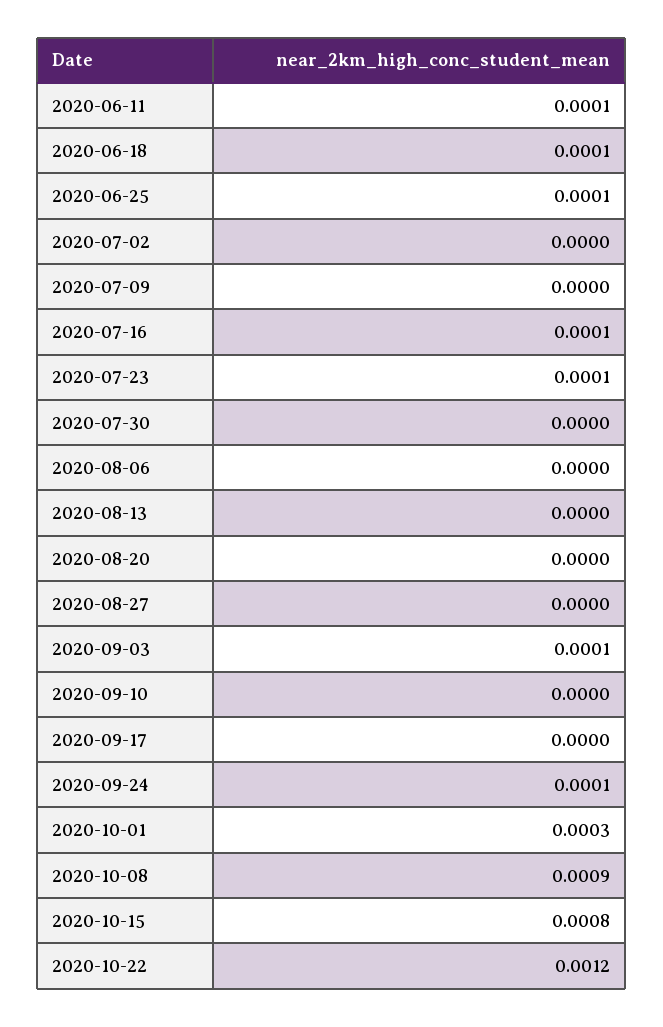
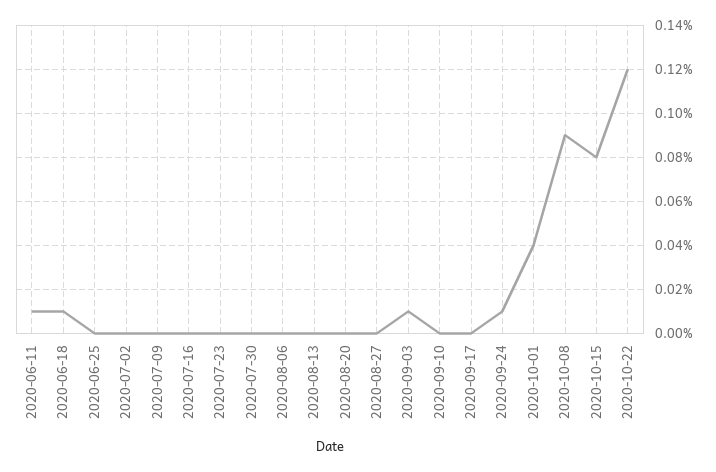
  {
    "2020-06-11": 0.0001,
    "2020-06-18": 0.0001,
-   "2020-06-25": 0.0001,
+   "2020-06-25": 0,
    "2020-07-02": 0,
    "2020-07-09": 0,
-   "2020-07-16": 0.0001,
+   "2020-07-16": 0,
-   "2020-07-23": 0.0001,
+   "2020-07-23": 0,
    "2020-07-30": 0,
    "2020-08-06": 0,
    "2020-08-13": 0,
    "2020-08-20": 0,
    "2020-08-27": 0,
    "2020-09-03": 0.0001,
    "2020-09-10": 0,
    "2020-09-17": 0,
    "2020-09-24": 0.0001,
-   "2020-10-01": 0.0003,
+   "2020-10-01": 0.0004,
    "2020-10-08": 0.0009,
    "2020-10-15": 0.0008,
    "2020-10-22": 0.0012
  }

